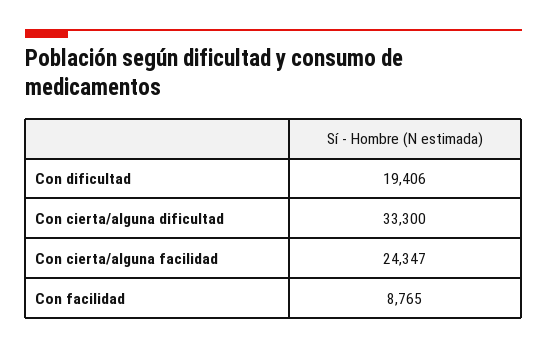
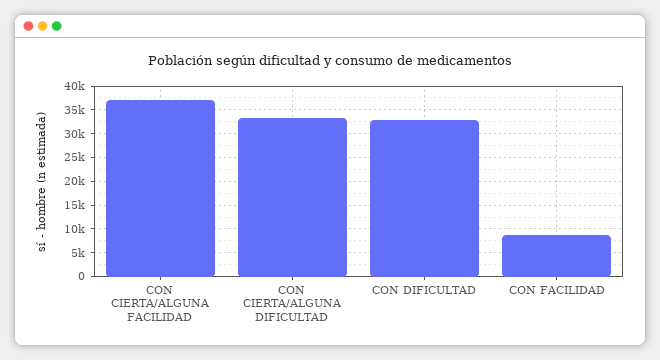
  {
-   "Con dificultad": 19406,
+   "Con dificultad": 32500,
    "Con cierta/alguna dificultad": 33300,
-   "Con cierta/alguna facilidad": 24347,
+   "Con cierta/alguna facilidad": 37500,
    "Con facilidad": 8765
  }

